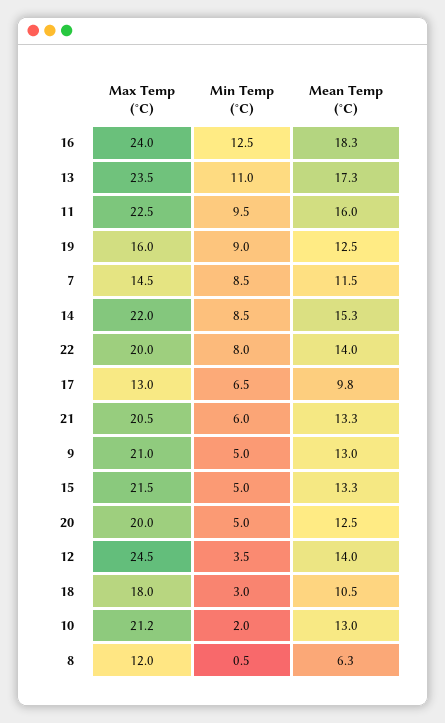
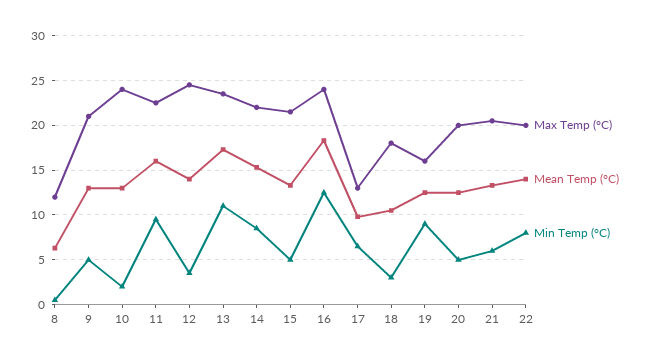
  {
    "Max Temp (°C)": {
      "16": 24,
      "13": 23.5,
      "11": 22.5,
      "19": 16,
-     "7": 14.5,
      "14": 22,
      "22": 20,
      "17": 13,
      "21": 20.5,
      "9": 21,
      "15": 21.5,
      "20": 20,
      "12": 24.5,
      "18": 18,
-     "10": 21.2,
+     "10": 24,
      "8": 12
    },
    "Min Temp (°C)": {
      "16": 12.5,
      "13": 11,
      "11": 9.5,
      "19": 9,
-     "7": 8.5,
      "14": 8.5,
      "22": 8,
      "17": 6.5,
      "21": 6,
      "9": 5,
      "15": 5,
      "20": 5,
      "12": 3.5,
      "18": 3,
      "10": 2,
      "8": 0.5
    },
    "Mean Temp (°C)": {
      "16": 18.3,
      "13": 17.3,
      "11": 16,
      "19": 12.5,
-     "7": 11.5,
      "14": 15.3,
      "22": 14,
      "17": 9.8,
      "21": 13.3,
      "9": 13,
      "15": 13.3,
      "20": 12.5,
      "12": 14,
      "18": 10.5,
      "10": 13,
      "8": 6.3
    }
  }

